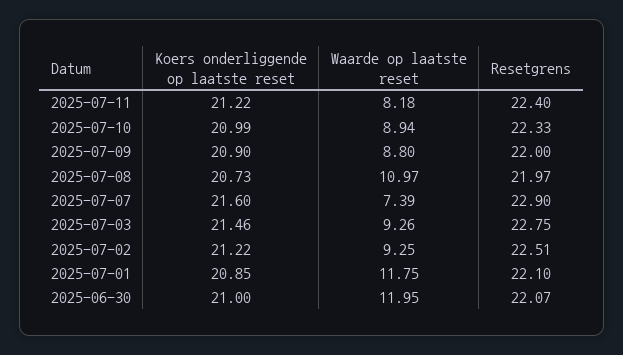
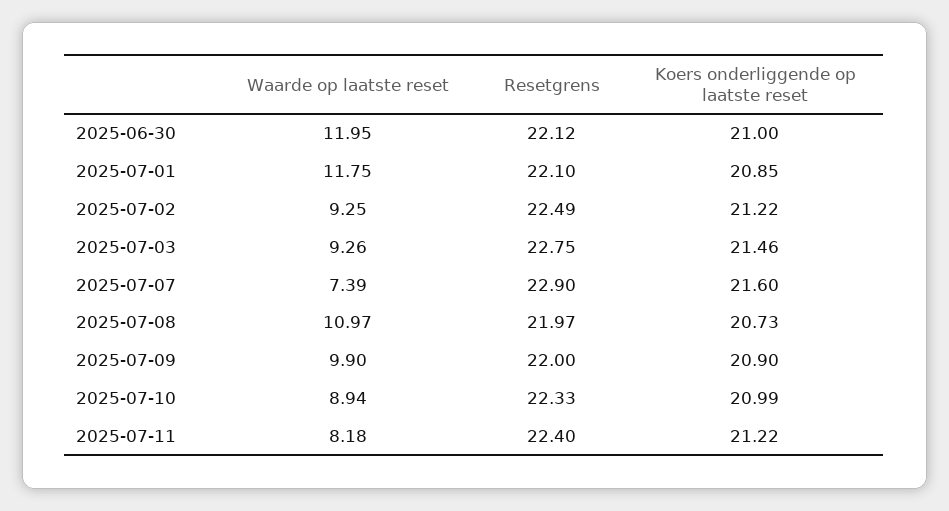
  {
    "Koers onderliggende op laatste reset": {
      "2025-07-11": 21.22,
      "2025-07-10": 20.99,
      "2025-07-09": 20.9,
      "2025-07-08": 20.73,
      "2025-07-07": 21.6,
      "2025-07-03": 21.46,
      "2025-07-02": 21.22,
      "2025-07-01": 20.85,
      "2025-06-30": 21
    },
    "Waarde op laatste reset": {
      "2025-07-11": 8.18,
      "2025-07-10": 8.94,
-     "2025-07-09": 8.8,
+     "2025-07-09": 9.9,
      "2025-07-08": 10.97,
      "2025-07-07": 7.39,
      "2025-07-03": 9.26,
      "2025-07-02": 9.25,
      "2025-07-01": 11.75,
      "2025-06-30": 11.95
    },
    "Resetgrens": {
      "2025-07-11": 22.4,
      "2025-07-10": 22.33,
      "2025-07-09": 22,
      "2025-07-08": 21.97,
      "2025-07-07": 22.9,
      "2025-07-03": 22.75,
-     "2025-07-02": 22.51,
+     "2025-07-02": 22.49,
      "2025-07-01": 22.1,
-     "2025-06-30": 22.07
+     "2025-06-30": 22.12
    }
  }

